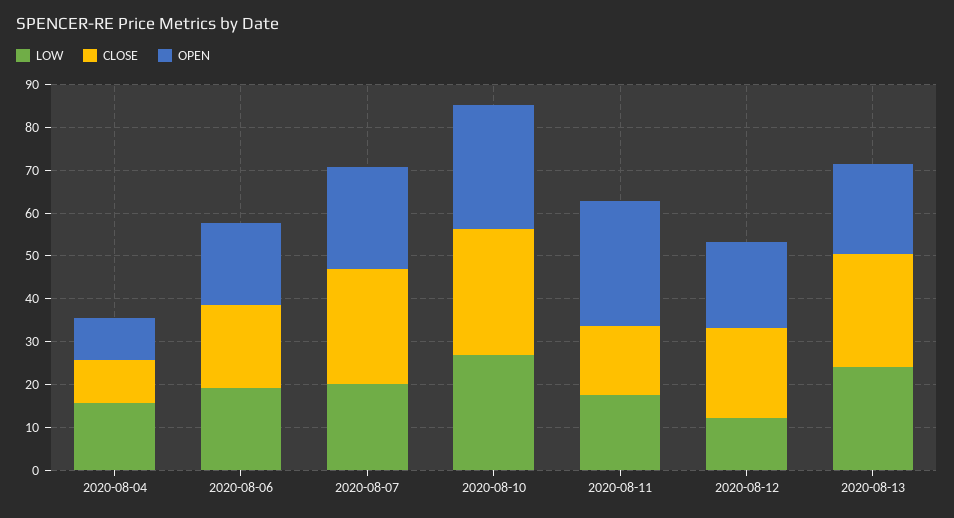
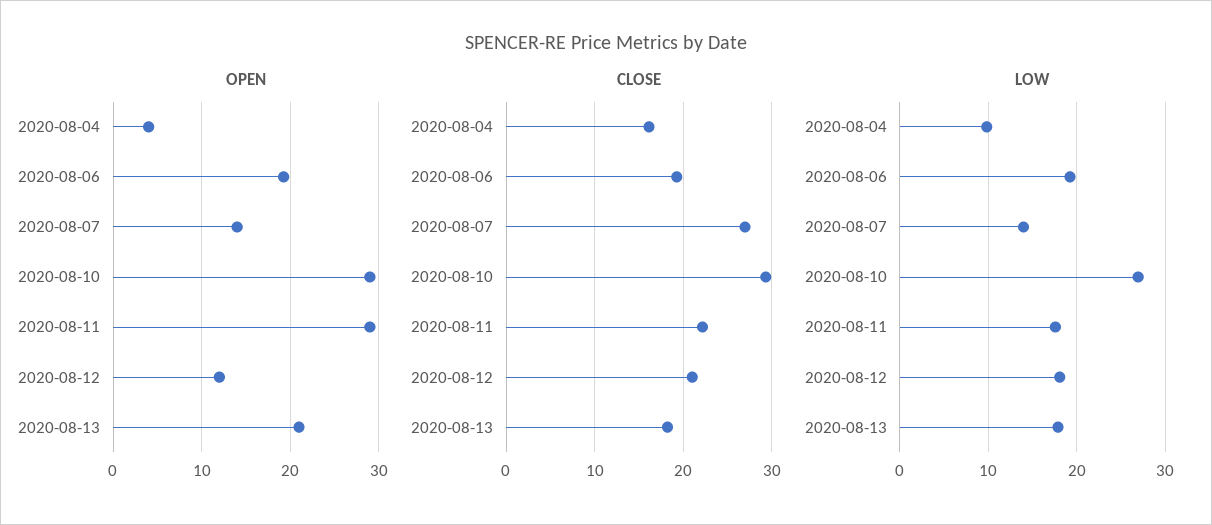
  {
    "LOW": {
-     "2020-08-04": 16,
+     "2020-08-04": 10,
      "2020-08-06": 19,
-     "2020-08-07": 20,
+     "2020-08-07": 14,
      "2020-08-10": 27,
      "2020-08-11": 18,
-     "2020-08-12": 12,
+     "2020-08-12": 18,
-     "2020-08-13": 24
+     "2020-08-13": 18
    },
    "CLOSE": {
-     "2020-08-04": 10,
+     "2020-08-04": 16,
      "2020-08-06": 19,
      "2020-08-07": 27,
      "2020-08-10": 29,
-     "2020-08-11": 16,
+     "2020-08-11": 22,
      "2020-08-12": 21,
-     "2020-08-13": 26
+     "2020-08-13": 18
    },
    "OPEN": {
-     "2020-08-04": 10,
+     "2020-08-04": 4,
      "2020-08-06": 19,
-     "2020-08-07": 24,
+     "2020-08-07": 14,
      "2020-08-10": 29,
      "2020-08-11": 29,
-     "2020-08-12": 20,
+     "2020-08-12": 12,
      "2020-08-13": 21
    }
  }

